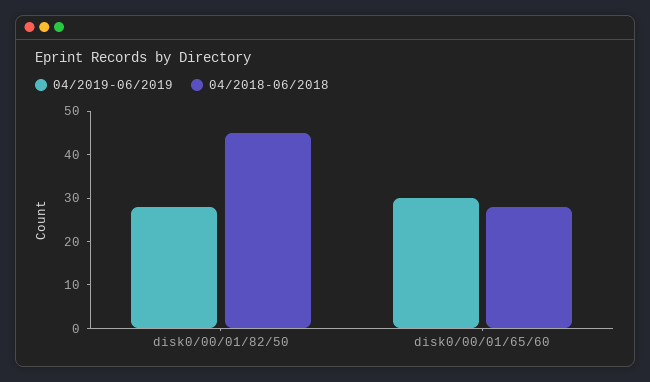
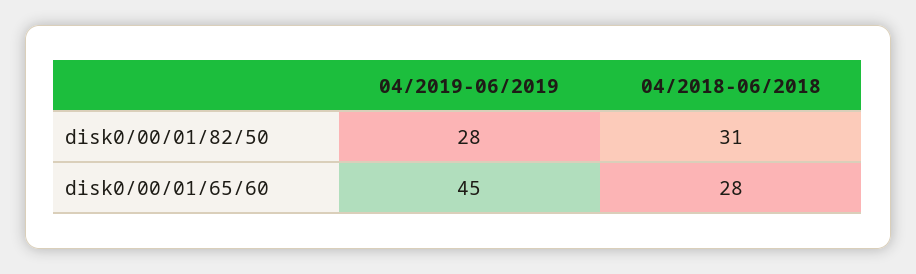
  {
    "04/2019-06/2019": {
      "disk0/00/01/82/50": 28,
-     "disk0/00/01/65/60": 30
+     "disk0/00/01/65/60": 45
    },
    "04/2018-06/2018": {
-     "disk0/00/01/82/50": 45,
+     "disk0/00/01/82/50": 31,
      "disk0/00/01/65/60": 28
    }
  }

